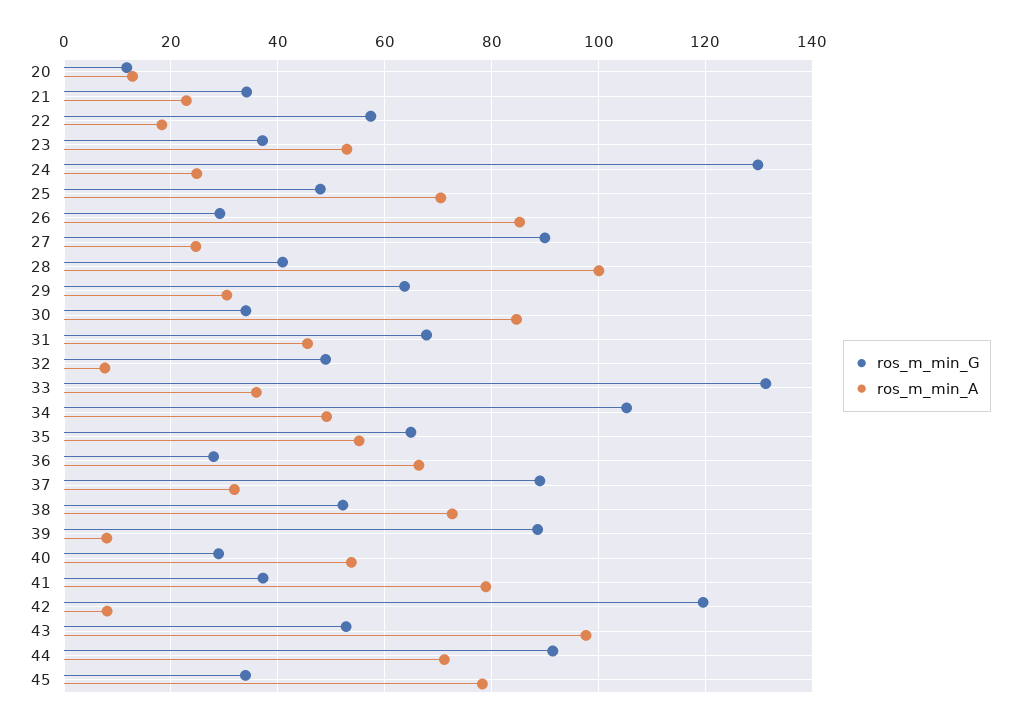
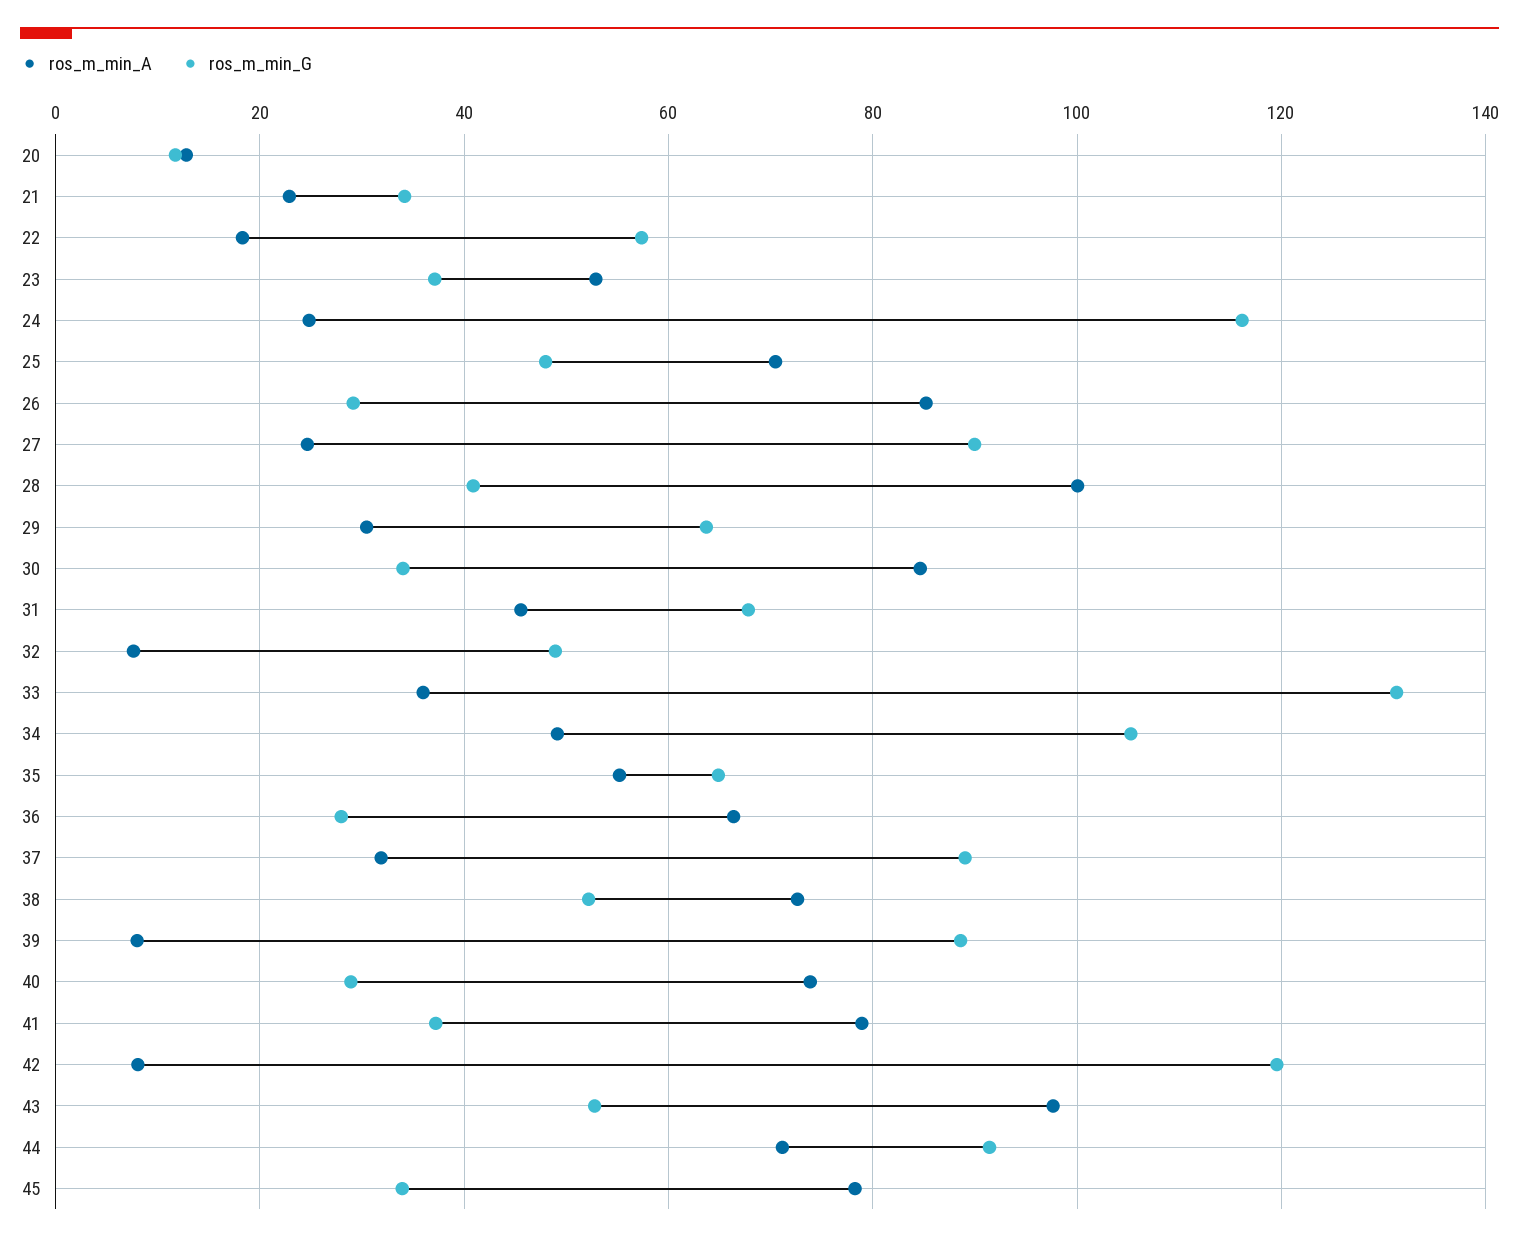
  {
    "ros_m_min_G": {
      "20": 12,
      "21": 34,
      "22": 58,
      "23": 38,
-     "24": 130,
+     "24": 116,
      "25": 48,
      "26": 30,
      "27": 90,
      "28": 40,
      "29": 64,
      "30": 34,
      "31": 68,
      "32": 48,
      "33": 132,
      "34": 106,
      "35": 64,
      "36": 28,
      "37": 90,
      "38": 52,
      "39": 88,
      "40": 28,
      "41": 38,
      "42": 120,
      "43": 52,
      "44": 92,
      "45": 34
    },
    "ros_m_min_A": {
      "20": 12,
      "21": 22,
      "22": 18,
      "23": 52,
      "24": 24,
      "25": 70,
      "26": 86,
      "27": 24,
      "28": 100,
      "29": 30,
      "30": 84,
      "31": 46,
      "32": 8,
      "33": 36,
      "34": 50,
      "35": 56,
      "36": 66,
      "37": 32,
      "38": 72,
      "39": 8,
-     "40": 54,
+     "40": 74,
      "41": 78,
      "42": 8,
      "43": 98,
      "44": 72,
      "45": 78
    }
  }

